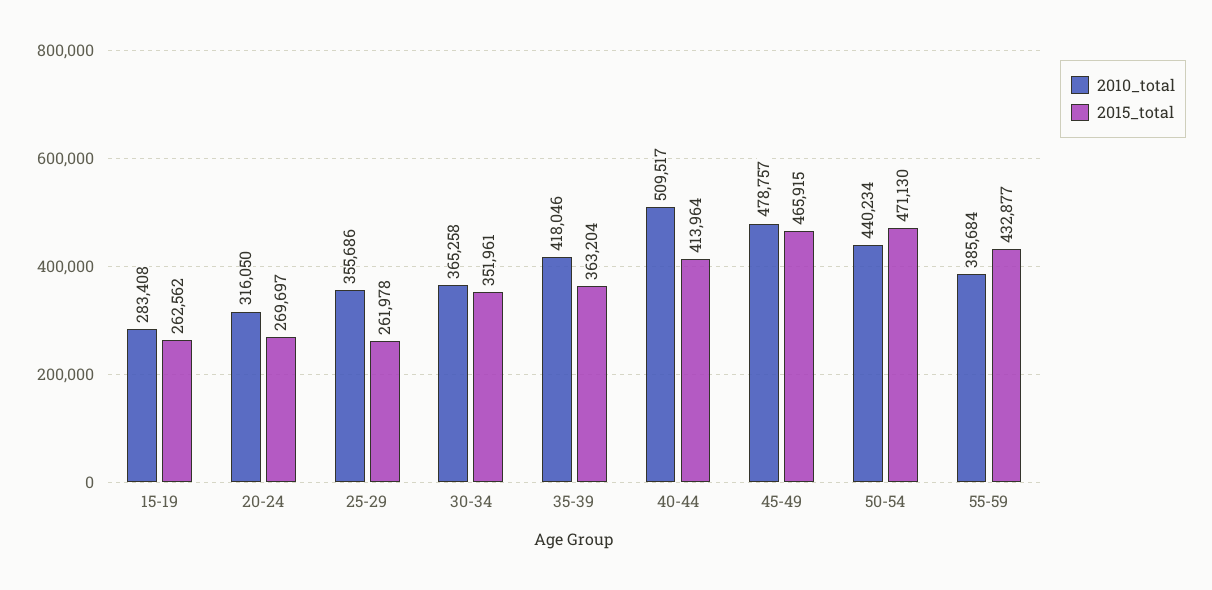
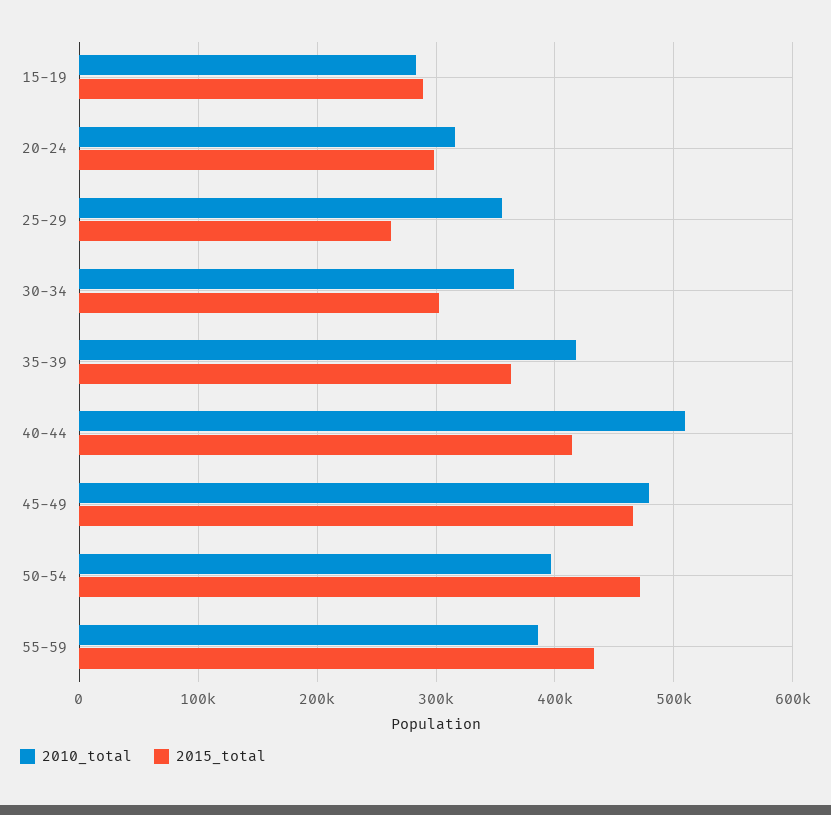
  {
    "2010_total": {
      "15-19": 283408,
      "20-24": 316050,
      "25-29": 355686,
      "30-34": 365258,
      "35-39": 418046,
      "40-44": 509517,
      "45-49": 478757,
-     "50-54": 440234,
+     "50-54": 400000,
      "55-59": 385684
    },
    "2015_total": {
-     "15-19": 262562,
+     "15-19": 290000,
-     "20-24": 269697,
+     "20-24": 300000,
      "25-29": 261978,
-     "30-34": 351961,
+     "30-34": 300000,
      "35-39": 363204,
      "40-44": 413964,
      "45-49": 465915,
      "50-54": 471130,
      "55-59": 432877
    }
  }

